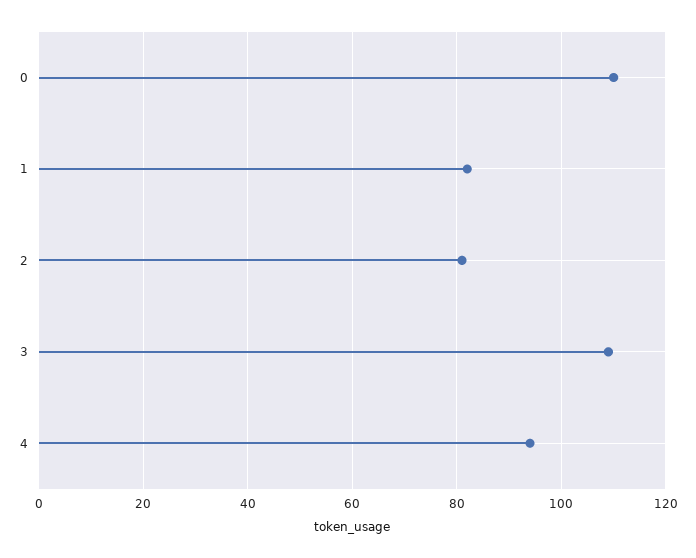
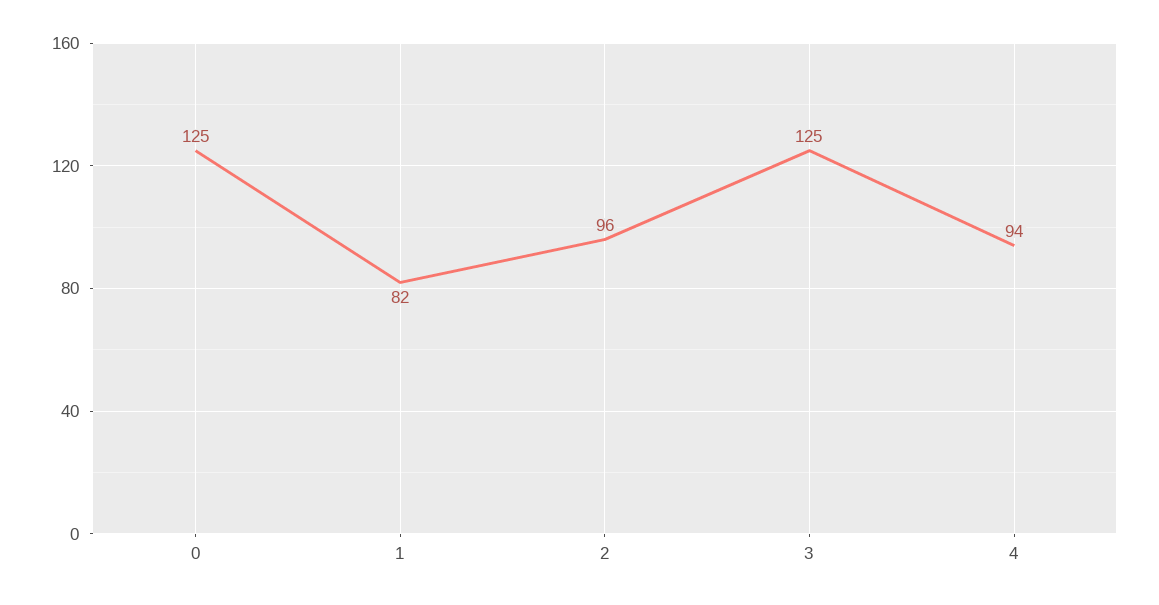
  {
-   "0": 110,
+   "0": 125,
    "1": 82,
-   "2": 80,
+   "2": 96,
-   "3": 110,
+   "3": 125,
    "4": 94
  }

